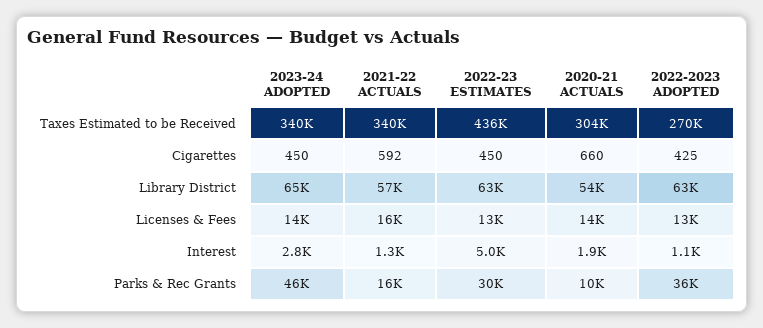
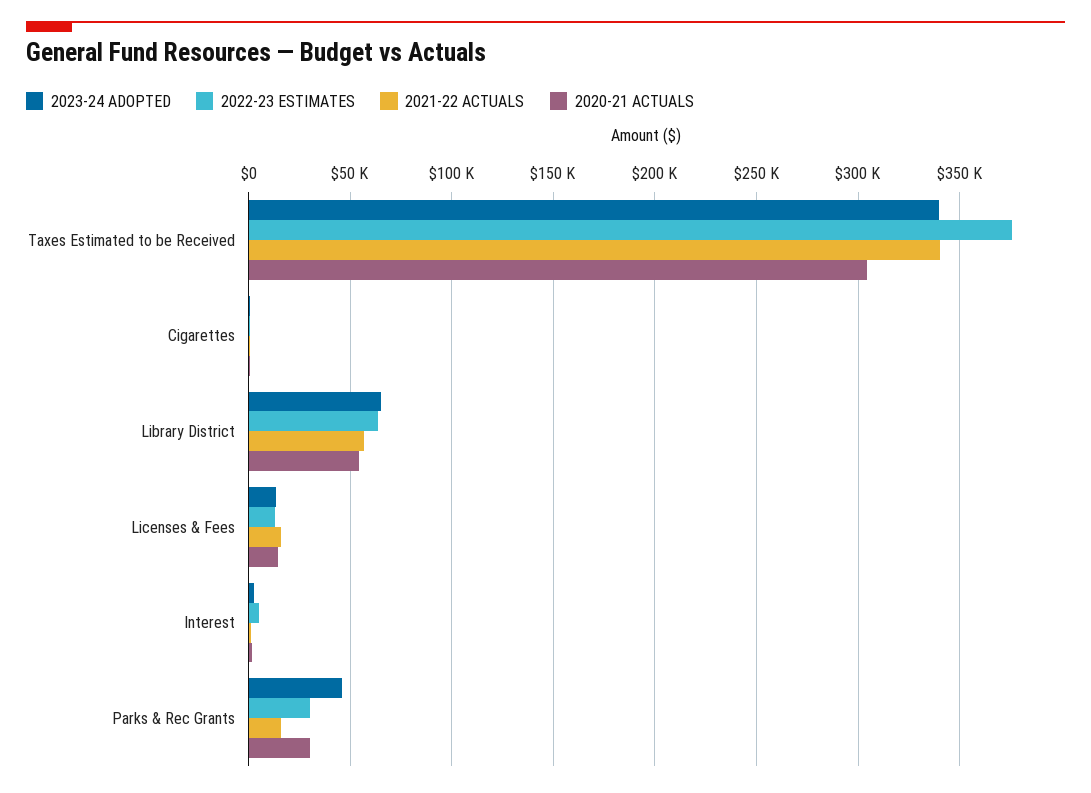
  {
    "2023-24 ADOPTED": {
      "Taxes Estimated to be Received": 340000,
      "Cigarettes": 450,
      "Library District": 65000,
      "Licenses & Fees": 14000,
      "Interest": 2800,
      "Parks & Rec Grants": 46000
    },
    "2021-22 ACTUALS": {
      "Taxes Estimated to be Received": 340000,
      "Cigarettes": 592,
      "Library District": 57000,
      "Licenses & Fees": 16000,
      "Interest": 1300,
      "Parks & Rec Grants": 16000
    },
    "2022-23 ESTIMATES": {
-     "Taxes Estimated to be Received": 436000,
+     "Taxes Estimated to be Received": 375000,
      "Cigarettes": 450,
      "Library District": 63000,
      "Licenses & Fees": 13000,
      "Interest": 5000,
      "Parks & Rec Grants": 30000
    },
    "2020-21 ACTUALS": {
      "Taxes Estimated to be Received": 304000,
      "Cigarettes": 660,
      "Library District": 54000,
      "Licenses & Fees": 14000,
      "Interest": 1900,
-     "Parks & Rec Grants": 10000
+     "Parks & Rec Grants": 30000
-   },
+   }
-   "2022-2023 ADOPTED": {
-     "Taxes Estimated to be Received": 270000,
-     "Cigarettes": 425,
-     "Library District": 63000,
-     "Licenses & Fees": 13000,
-     "Interest": 1100,
-     "Parks & Rec Grants": 36000
-   }
  }

